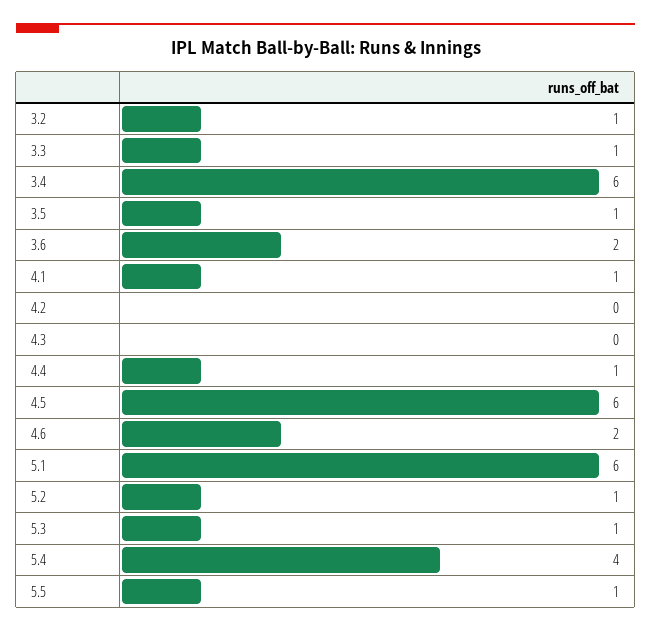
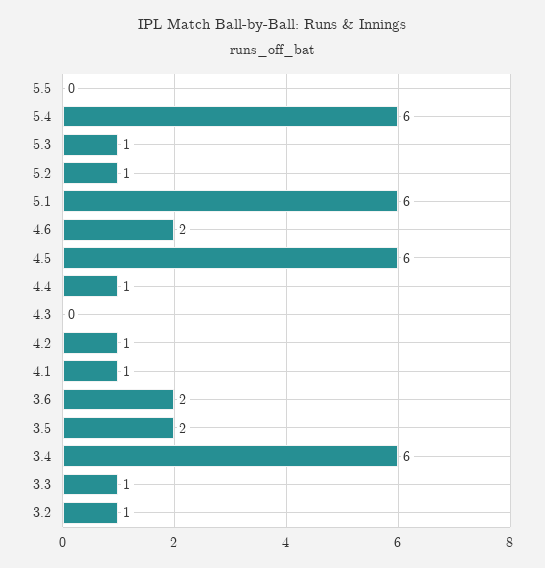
  {
    "3.2": 1,
    "3.3": 1,
    "3.4": 6,
-   "3.5": 1,
+   "3.5": 2,
    "3.6": 2,
    "4.1": 1,
-   "4.2": 0,
+   "4.2": 1,
    "4.3": 0,
    "4.4": 1,
    "4.5": 6,
    "4.6": 2,
    "5.1": 6,
    "5.2": 1,
    "5.3": 1,
-   "5.4": 4,
+   "5.4": 6,
-   "5.5": 1
+   "5.5": 0
  }

